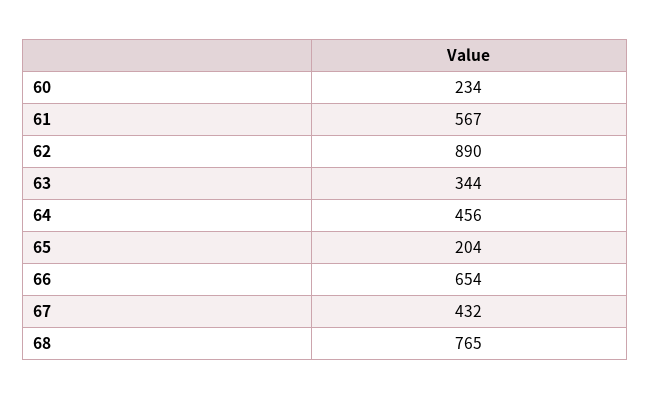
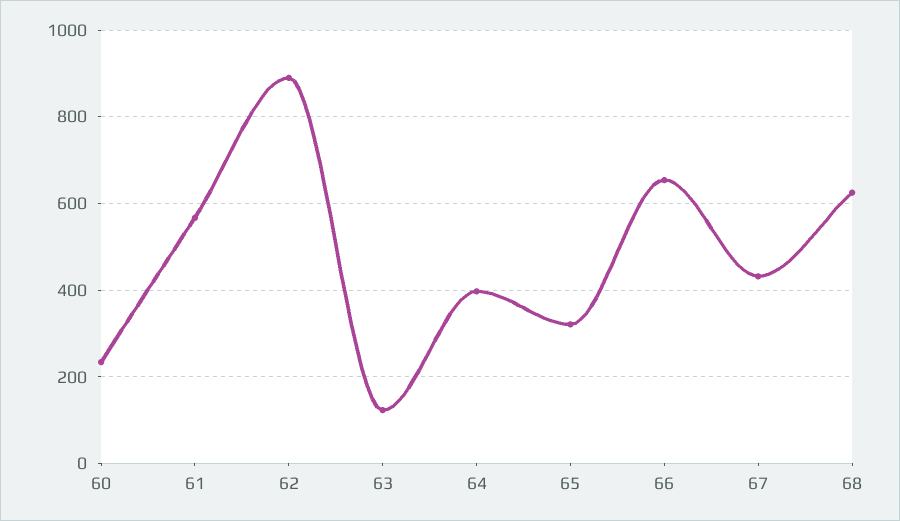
  {
    "60": 234,
    "61": 567,
    "62": 890,
-   "63": 344,
+   "63": 120,
-   "64": 456,
+   "64": 400,
-   "65": 204,
+   "65": 320,
    "66": 654,
    "67": 432,
-   "68": 765
+   "68": 620
  }

